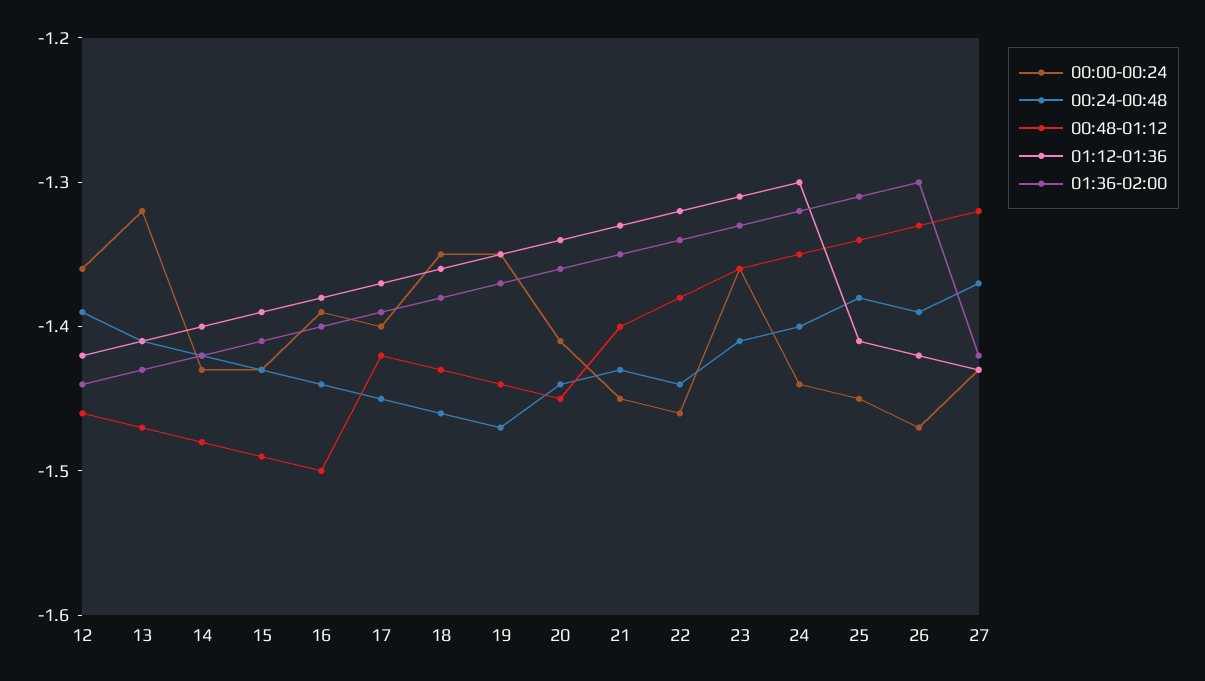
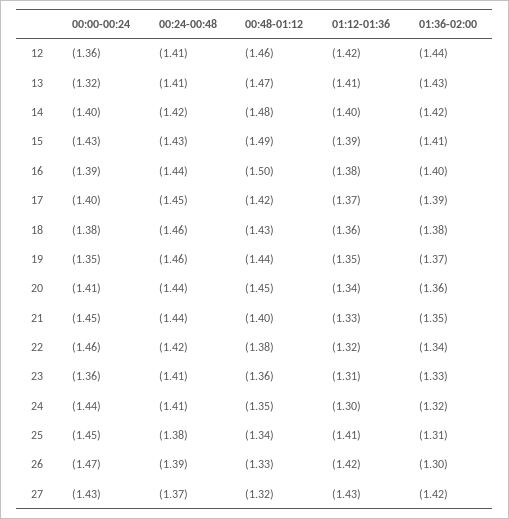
  {
    "00:00-00:24": {
      "12": -1.36,
      "13": -1.32,
-     "14": -1.43,
+     "14": -1.4,
      "15": -1.43,
      "16": -1.39,
      "17": -1.4,
-     "18": -1.35,
+     "18": -1.38,
      "19": -1.35,
      "20": -1.41,
      "21": -1.45,
      "22": -1.46,
      "23": -1.36,
      "24": -1.44,
      "25": -1.45,
      "26": -1.47,
      "27": -1.43
    },
    "00:24-00:48": {
-     "12": -1.39,
+     "12": -1.41,
      "13": -1.41,
      "14": -1.42,
      "15": -1.43,
      "16": -1.44,
      "17": -1.45,
      "18": -1.46,
-     "19": -1.47,
+     "19": -1.46,
      "20": -1.44,
-     "21": -1.43,
+     "21": -1.44,
-     "22": -1.44,
+     "22": -1.42,
      "23": -1.41,
-     "24": -1.4,
+     "24": -1.41,
      "25": -1.38,
      "26": -1.39,
      "27": -1.37
    },
    "00:48-01:12": {
      "12": -1.46,
      "13": -1.47,
      "14": -1.48,
      "15": -1.49,
      "16": -1.5,
      "17": -1.42,
      "18": -1.43,
      "19": -1.44,
      "20": -1.45,
      "21": -1.4,
      "22": -1.38,
      "23": -1.36,
      "24": -1.35,
      "25": -1.34,
      "26": -1.33,
      "27": -1.32
    },
    "01:12-01:36": {
      "12": -1.42,
      "13": -1.41,
      "14": -1.4,
      "15": -1.39,
      "16": -1.38,
      "17": -1.37,
      "18": -1.36,
      "19": -1.35,
      "20": -1.34,
      "21": -1.33,
      "22": -1.32,
      "23": -1.31,
      "24": -1.3,
      "25": -1.41,
      "26": -1.42,
      "27": -1.43
    },
    "01:36-02:00": {
      "12": -1.44,
      "13": -1.43,
      "14": -1.42,
      "15": -1.41,
      "16": -1.4,
      "17": -1.39,
      "18": -1.38,
      "19": -1.37,
      "20": -1.36,
      "21": -1.35,
      "22": -1.34,
      "23": -1.33,
      "24": -1.32,
      "25": -1.31,
      "26": -1.3,
      "27": -1.42
    }
  }

